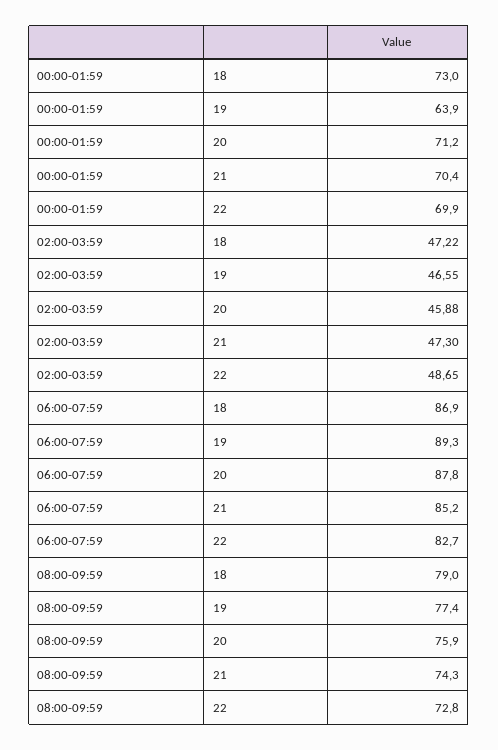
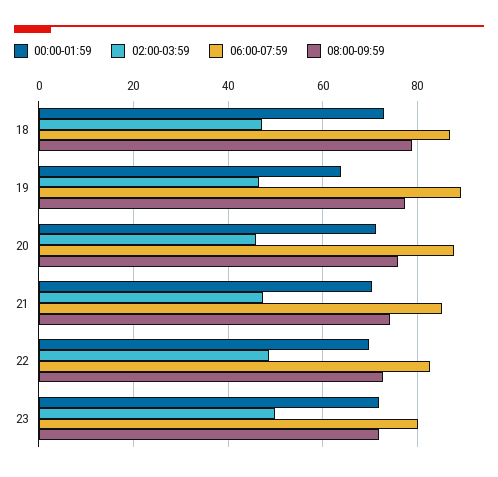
  {
    "00:00-01:59": {
      "18": 73,
      "19": 63.9,
      "20": 71.2,
      "21": 70.4,
-     "22": 69.9
+     "22": 69.9,
+     "23": 72
    },
    "02:00-03:59": {
      "18": 47.22,
      "19": 46.55,
      "20": 45.88,
      "21": 47.3,
-     "22": 48.65
+     "22": 48.65,
+     "23": 50
    },
    "06:00-07:59": {
      "18": 86.9,
      "19": 89.3,
      "20": 87.8,
      "21": 85.2,
-     "22": 82.7
+     "22": 82.7,
+     "23": 80
    },
    "08:00-09:59": {
      "18": 79,
      "19": 77.4,
      "20": 75.9,
      "21": 74.3,
-     "22": 72.8
+     "22": 72.8,
+     "23": 72
    }
  }

